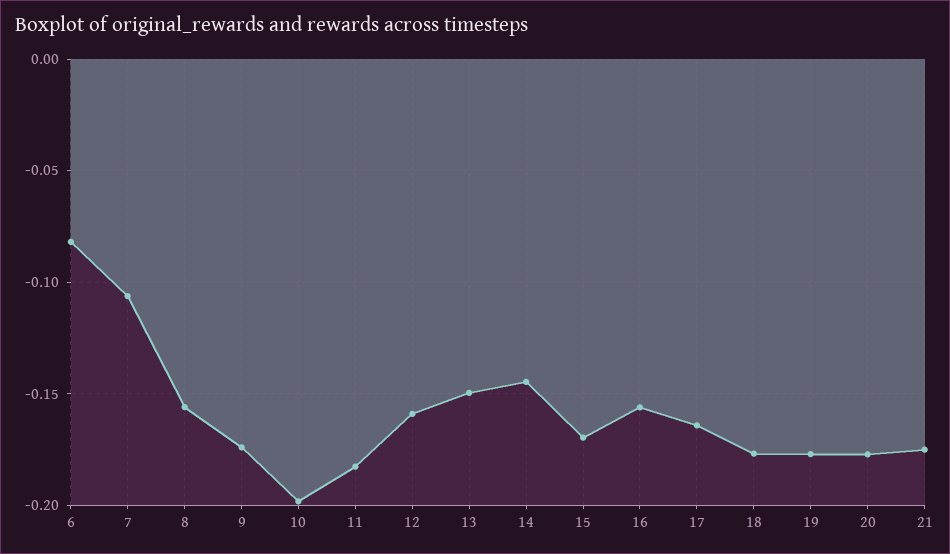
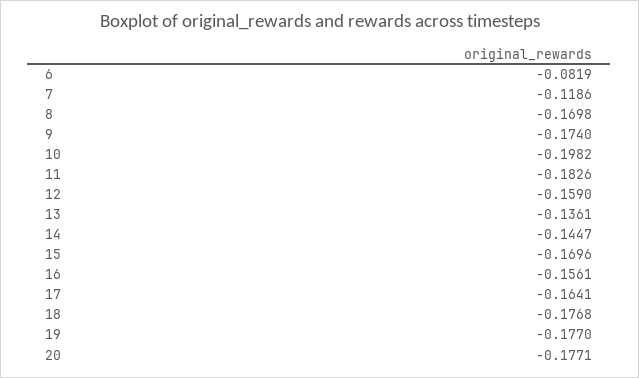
  {
    "6": -0.0819,
-   "7": -0.105,
+   "7": -0.1186,
-   "8": -0.155,
+   "8": -0.1698,
    "9": -0.174,
    "10": -0.1982,
    "11": -0.1826,
    "12": -0.159,
-   "13": -0.15,
+   "13": -0.1361,
    "14": -0.1447,
    "15": -0.1696,
    "16": -0.1561,
    "17": -0.1641,
    "18": -0.1768,
    "19": -0.177,
-   "20": -0.1771,
+   "20": -0.1771
-   "21": -0.175
  }

